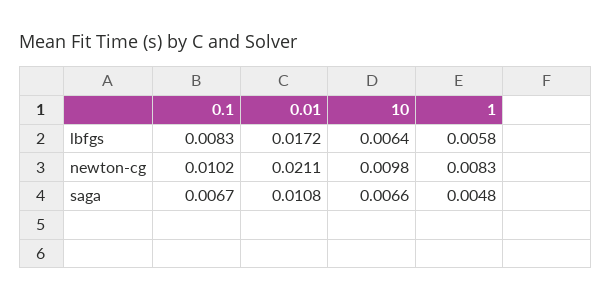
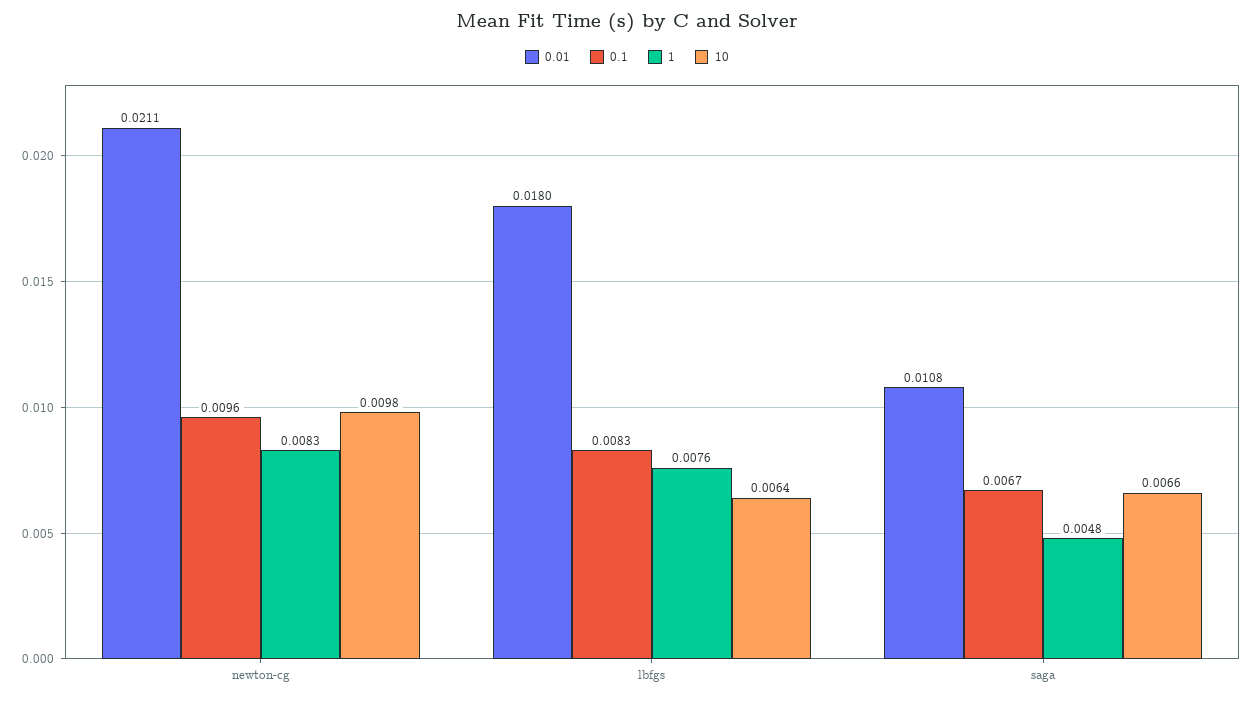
  {
    "0.1": {
      "lbfgs": 0.0083,
-     "newton-cg": 0.0102,
+     "newton-cg": 0.0096,
      "saga": 0.0067
    },
    "0.01": {
-     "lbfgs": 0.0172,
+     "lbfgs": 0.018,
      "newton-cg": 0.0211,
      "saga": 0.0108
    },
    "10": {
      "lbfgs": 0.0064,
      "newton-cg": 0.0098,
      "saga": 0.0066
    },
    "1": {
-     "lbfgs": 0.0058,
+     "lbfgs": 0.0076,
      "newton-cg": 0.0083,
      "saga": 0.0048
    }
  }

